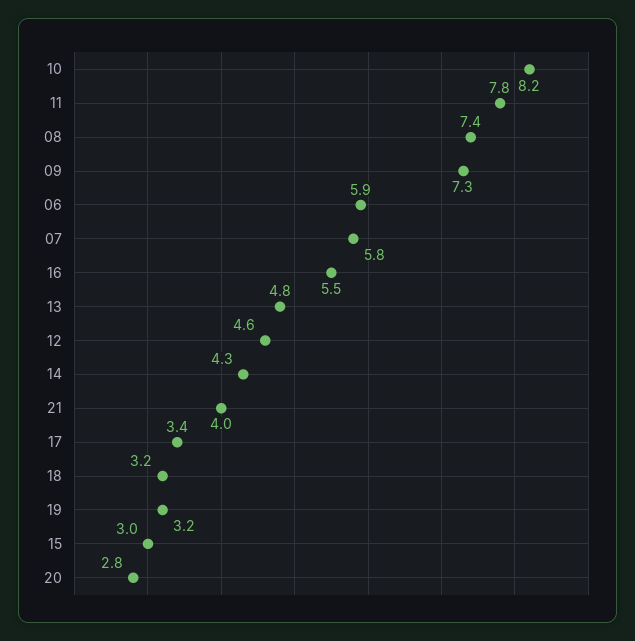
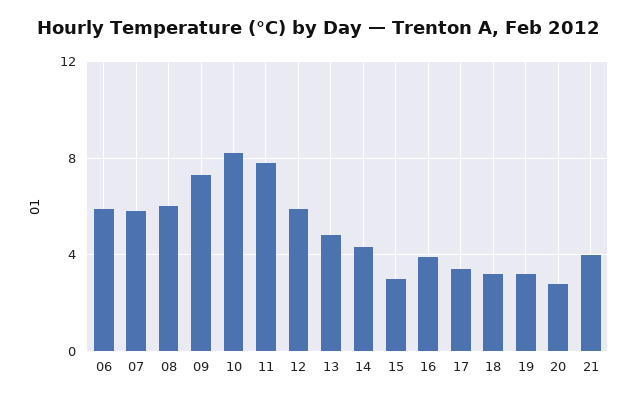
  {
    "10": 8.2,
    "11": 7.8,
-   "08": 7.4,
+   "08": 6,
    "09": 7.3,
    "06": 5.9,
    "07": 5.8,
-   "16": 5.5,
+   "16": 4,
    "13": 4.8,
-   "12": 4.6,
+   "12": 6,
    "14": 4.3,
    "21": 4,
    "17": 3.4,
    "18": 3.2,
    "19": 3.2,
    "15": 3,
    "20": 2.8
  }

